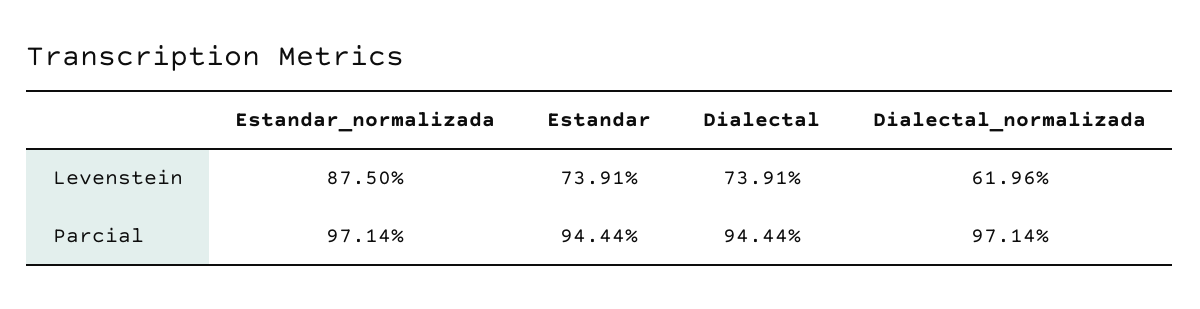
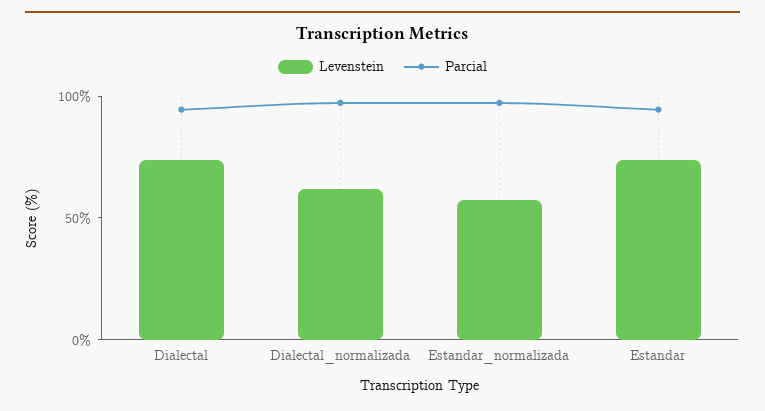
  {
    "Levenstein": {
-     "Estandar_normalizada": 87.5,
+     "Estandar_normalizada": 60,
      "Estandar": 73.91,
      "Dialectal": 73.91,
      "Dialectal_normalizada": 61.96
    },
    "Parcial": {
      "Estandar_normalizada": 97.14,
      "Estandar": 94.44,
      "Dialectal": 94.44,
      "Dialectal_normalizada": 97.14
    }
  }

